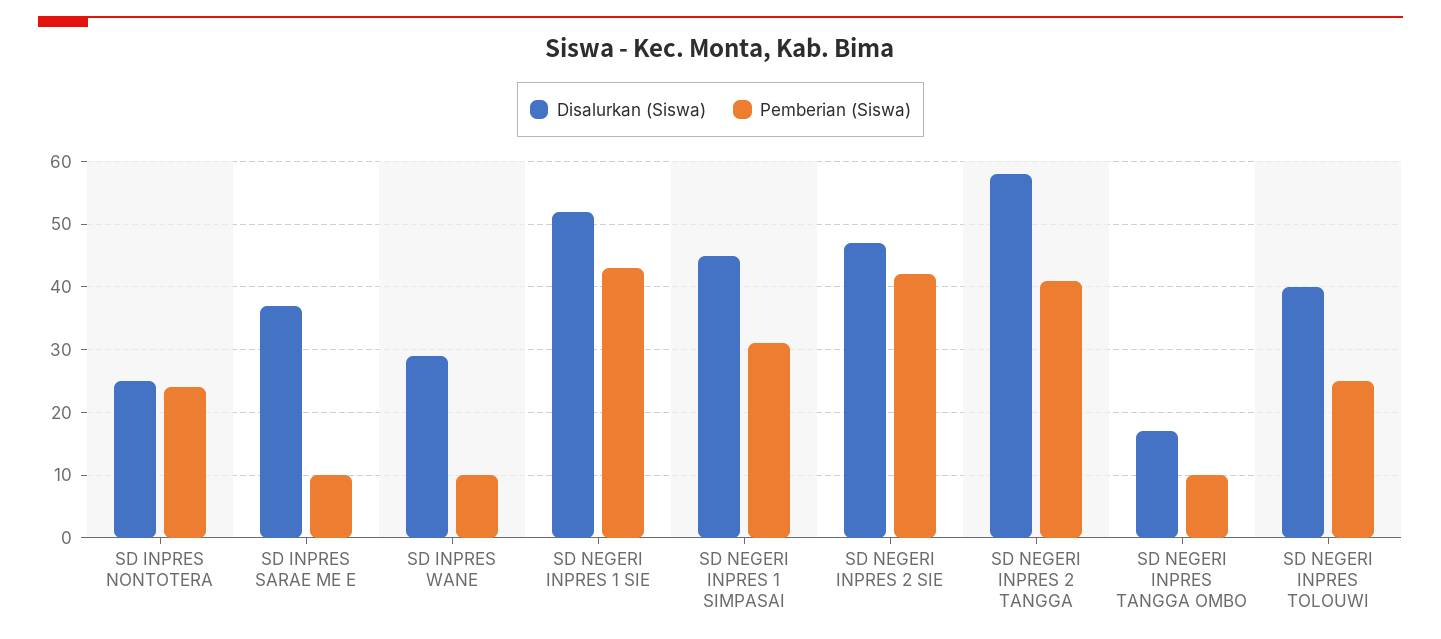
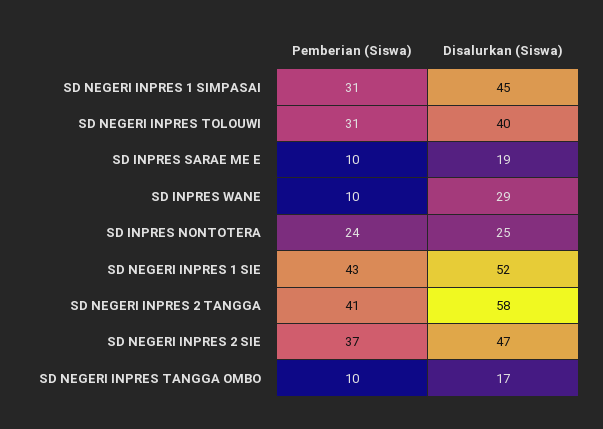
  {
    "Disalurkan (Siswa)": {
      "SD INPRES NONTOTERA": 25,
-     "SD INPRES SARAE ME E": 37,
+     "SD INPRES SARAE ME E": 19,
      "SD INPRES WANE": 29,
      "SD NEGERI INPRES 1 SIE": 52,
      "SD NEGERI INPRES 1 SIMPASAI": 45,
      "SD NEGERI INPRES 2 SIE": 47,
      "SD NEGERI INPRES 2 TANGGA": 58,
      "SD NEGERI INPRES TANGGA OMBO": 17,
      "SD NEGERI INPRES TOLOUWI": 40
    },
    "Pemberian (Siswa)": {
      "SD INPRES NONTOTERA": 24,
      "SD INPRES SARAE ME E": 10,
      "SD INPRES WANE": 10,
      "SD NEGERI INPRES 1 SIE": 43,
      "SD NEGERI INPRES 1 SIMPASAI": 31,
-     "SD NEGERI INPRES 2 SIE": 42,
+     "SD NEGERI INPRES 2 SIE": 37,
      "SD NEGERI INPRES 2 TANGGA": 41,
      "SD NEGERI INPRES TANGGA OMBO": 10,
-     "SD NEGERI INPRES TOLOUWI": 25
+     "SD NEGERI INPRES TOLOUWI": 31
    }
  }

